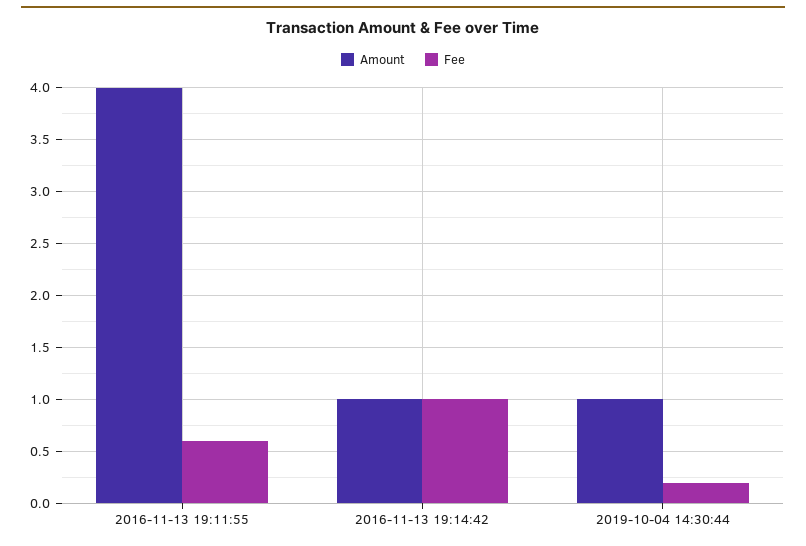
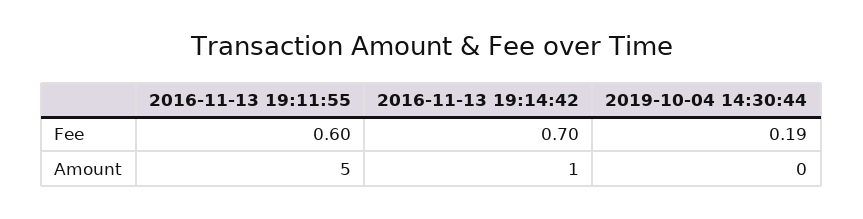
  {
    "Amount": {
-     "2016-11-13 19:11:55": 4,
+     "2016-11-13 19:11:55": 5,
      "2016-11-13 19:14:42": 1,
-     "2019-10-04 14:30:44": 1
+     "2019-10-04 14:30:44": 0
    },
    "Fee": {
      "2016-11-13 19:11:55": 0.6,
-     "2016-11-13 19:14:42": 1,
+     "2016-11-13 19:14:42": 0.7,
      "2019-10-04 14:30:44": 0.19
    }
  }

